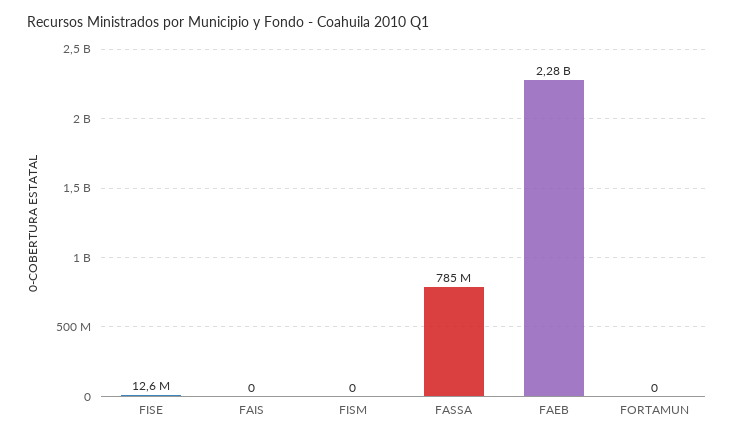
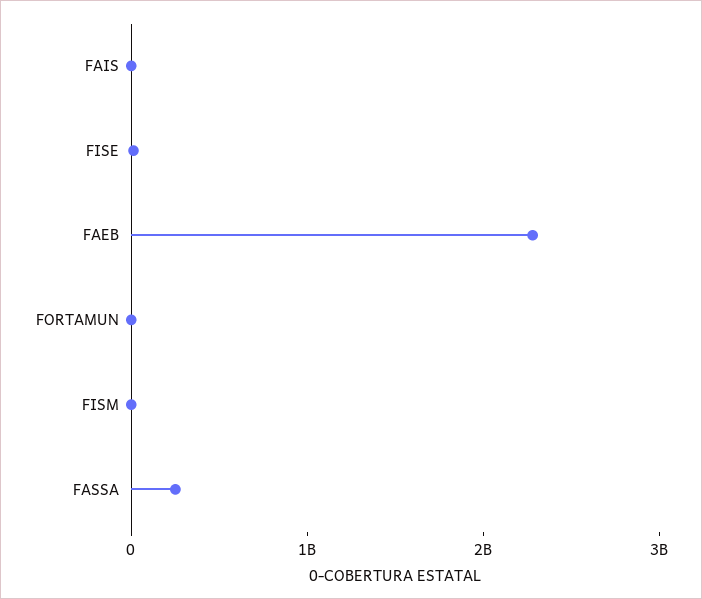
  {
    "FISE": 12600000,
    "FAIS": 0,
    "FISM": 0,
-   "FASSA": 785000000,
+   "FASSA": 200000000,
    "FAEB": 2280000000,
    "FORTAMUN": 0
  }

